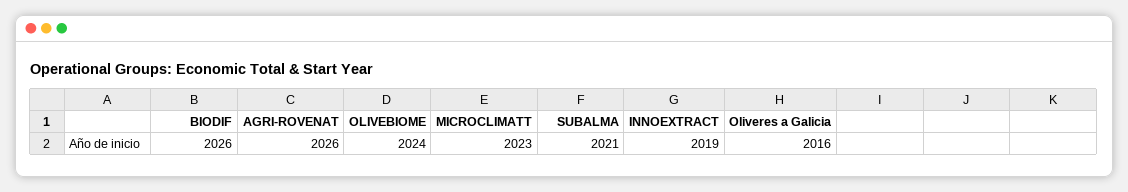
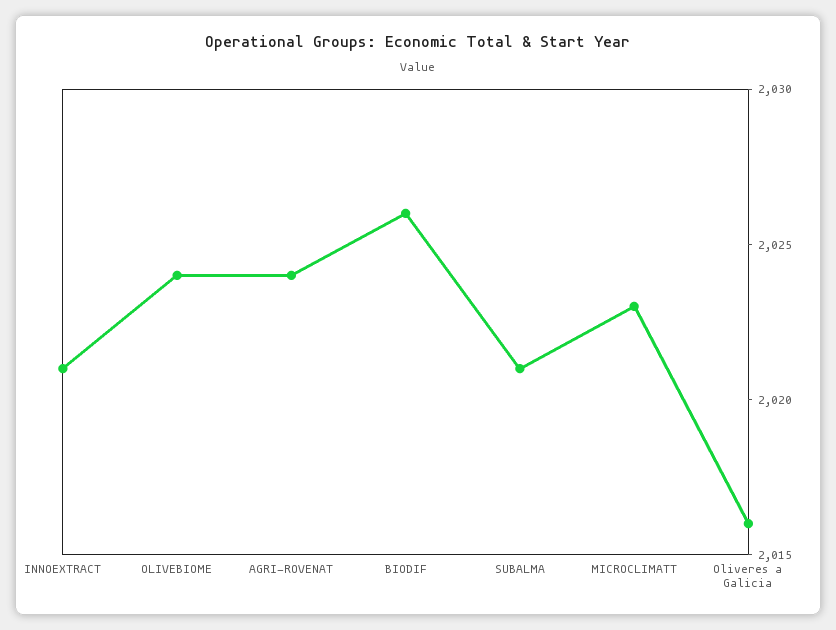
  {
    "BIODIF": 2026,
-   "AGRI-ROVENAT": 2026,
+   "AGRI-ROVENAT": 2024,
    "OLIVEBIOME": 2024,
    "MICROCLIMATT": 2023,
    "SUBALMA": 2021,
-   "INNOEXTRACT": 2019,
+   "INNOEXTRACT": 2021,
    "Oliveres a Galicia": 2016
  }

